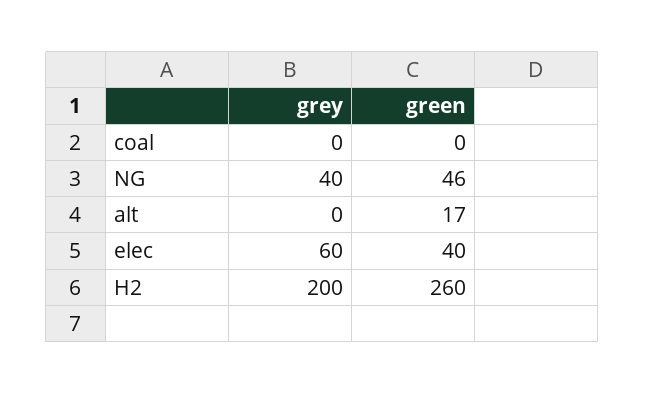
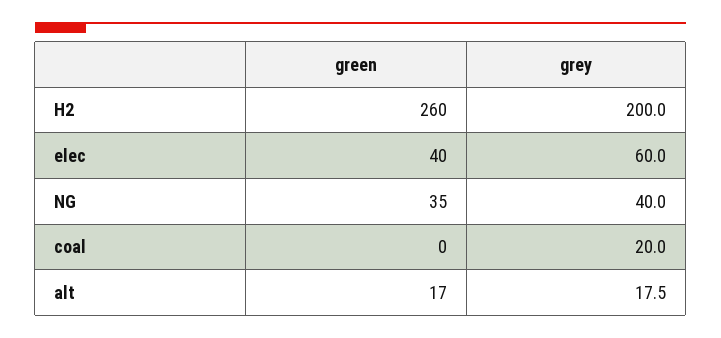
  {
    "grey": {
-     "coal": 0,
+     "coal": 20,
      "NG": 40,
-     "alt": 0,
+     "alt": 17.5,
      "elec": 60,
      "H2": 200
    },
    "green": {
      "coal": 0,
-     "NG": 46,
+     "NG": 35,
      "alt": 17,
      "elec": 40,
      "H2": 260
    }
  }

